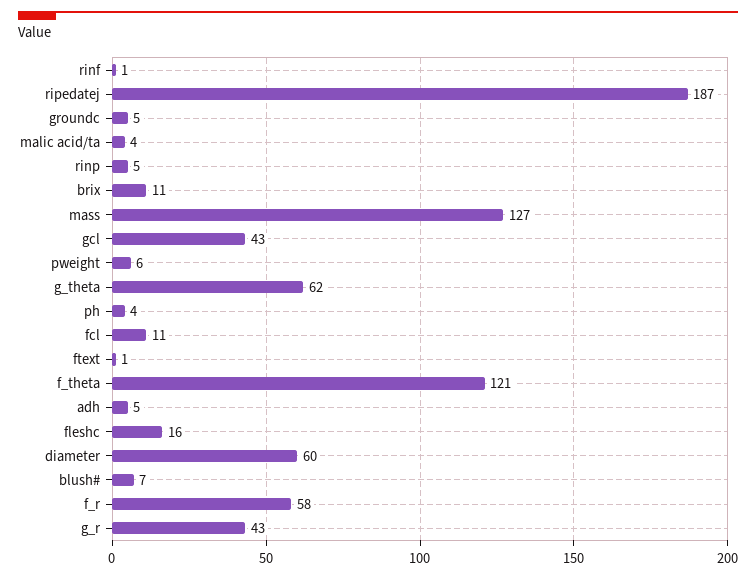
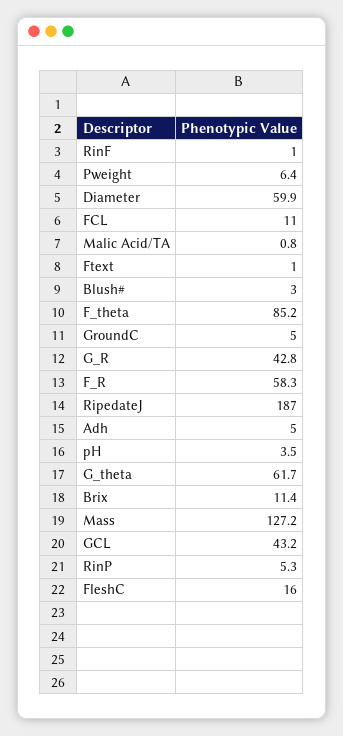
  {
    "rinf": 1,
    "ripedatej": 187,
    "groundc": 5,
-   "malic acid/ta": 4,
+   "malic acid/ta": 0.8,
    "rinp": 5.3,
    "brix": 11.4,
    "mass": 127.2,
    "gcl": 43.2,
    "pweight": 6.4,
    "g_theta": 61.7,
    "ph": 3.5,
    "fcl": 11,
    "ftext": 1,
-   "f_theta": 121,
+   "f_theta": 85.2,
    "adh": 5,
    "fleshc": 16,
    "diameter": 59.9,
-   "blush#": 7,
+   "blush#": 3,
    "f_r": 58.3,
    "g_r": 42.8
  }

